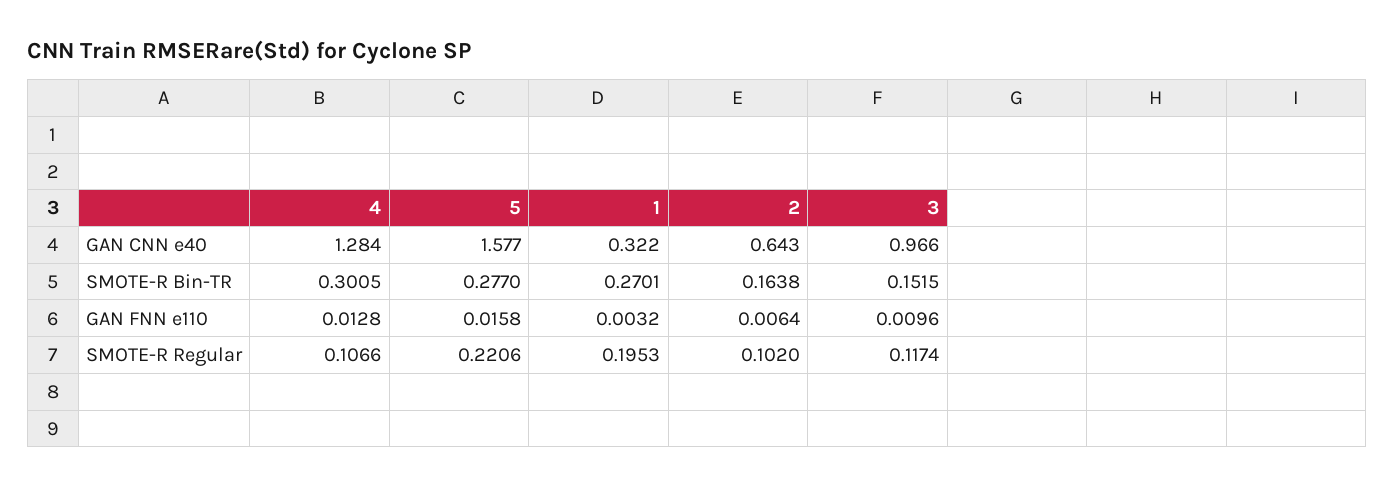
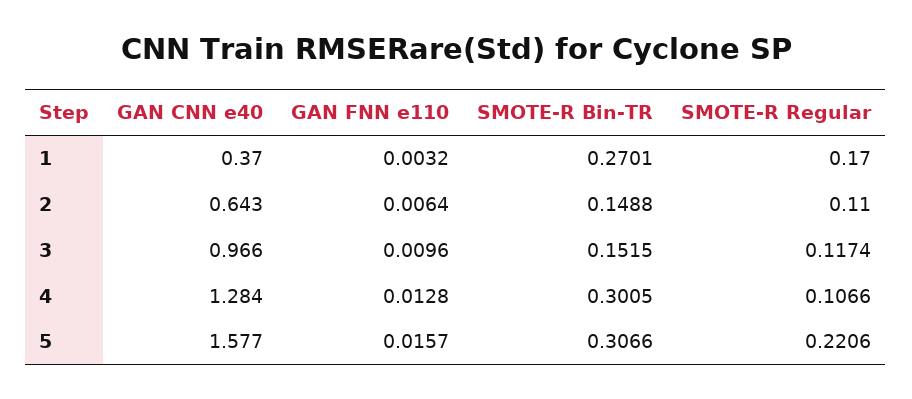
  {
    "4": {
      "GAN CNN e40": 1.284,
      "SMOTE-R Bin-TR": 0.3005,
      "GAN FNN e110": 0.0128,
      "SMOTE-R Regular": 0.1066
    },
    "5": {
      "GAN CNN e40": 1.577,
-     "SMOTE-R Bin-TR": 0.277,
+     "SMOTE-R Bin-TR": 0.3066,
-     "GAN FNN e110": 0.0158,
+     "GAN FNN e110": 0.0157,
      "SMOTE-R Regular": 0.2206
    },
    "1": {
-     "GAN CNN e40": 0.322,
+     "GAN CNN e40": 0.37,
      "SMOTE-R Bin-TR": 0.2701,
      "GAN FNN e110": 0.0032,
-     "SMOTE-R Regular": 0.1953
+     "SMOTE-R Regular": 0.17
    },
    "2": {
      "GAN CNN e40": 0.643,
-     "SMOTE-R Bin-TR": 0.1638,
+     "SMOTE-R Bin-TR": 0.1488,
      "GAN FNN e110": 0.0064,
-     "SMOTE-R Regular": 0.102
+     "SMOTE-R Regular": 0.11
    },
    "3": {
      "GAN CNN e40": 0.966,
      "SMOTE-R Bin-TR": 0.1515,
      "GAN FNN e110": 0.0096,
      "SMOTE-R Regular": 0.1174
    }
  }

